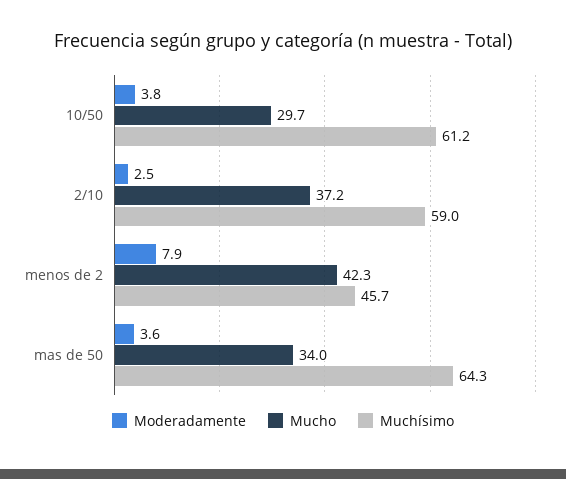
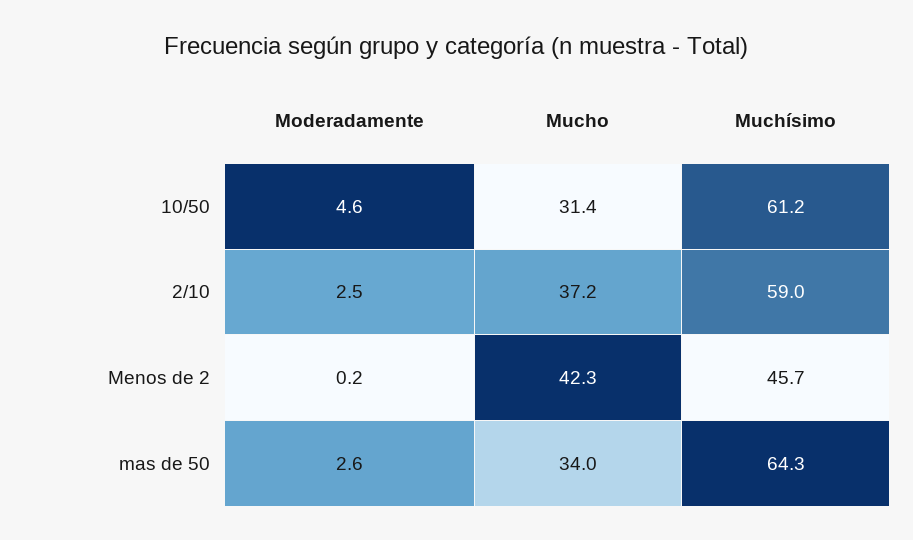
  {
    "Moderadamente": {
-     "10/50": 3.8,
+     "10/50": 4.6,
      "2/10": 2.5,
-     "menos de 2": 7.9,
+     "menos de 2": 0.2,
-     "mas de 50": 3.6
+     "mas de 50": 2.6
    },
    "Mucho": {
-     "10/50": 29.7,
+     "10/50": 31.4,
      "2/10": 37.2,
      "menos de 2": 42.3,
      "mas de 50": 34
    },
    "Muchísimo": {
      "10/50": 61.2,
      "2/10": 59,
      "menos de 2": 45.7,
      "mas de 50": 64.3
    }
  }

